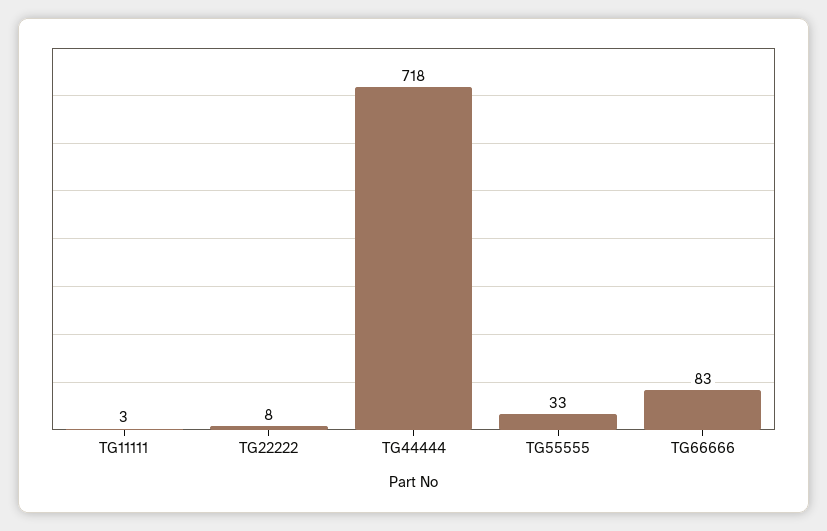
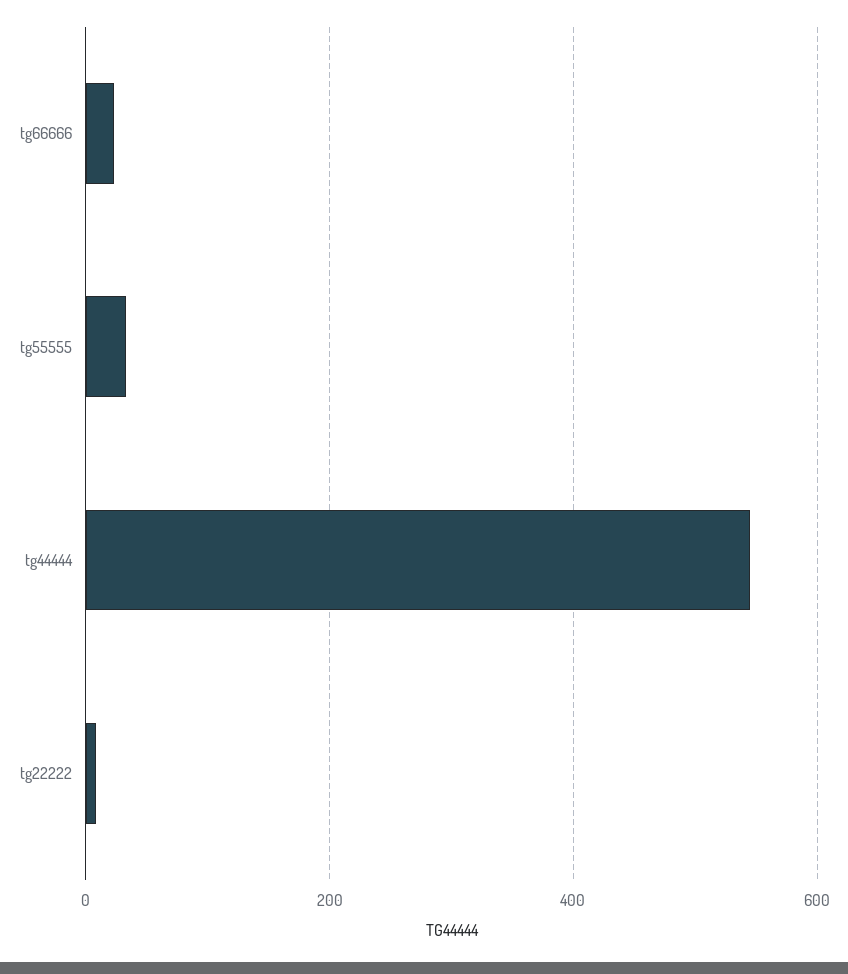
  {
-   "TG11111": 3,
    "TG22222": 8,
-   "TG44444": 718,
+   "TG44444": 540,
    "TG55555": 33,
-   "TG66666": 83
+   "TG66666": 20
  }

